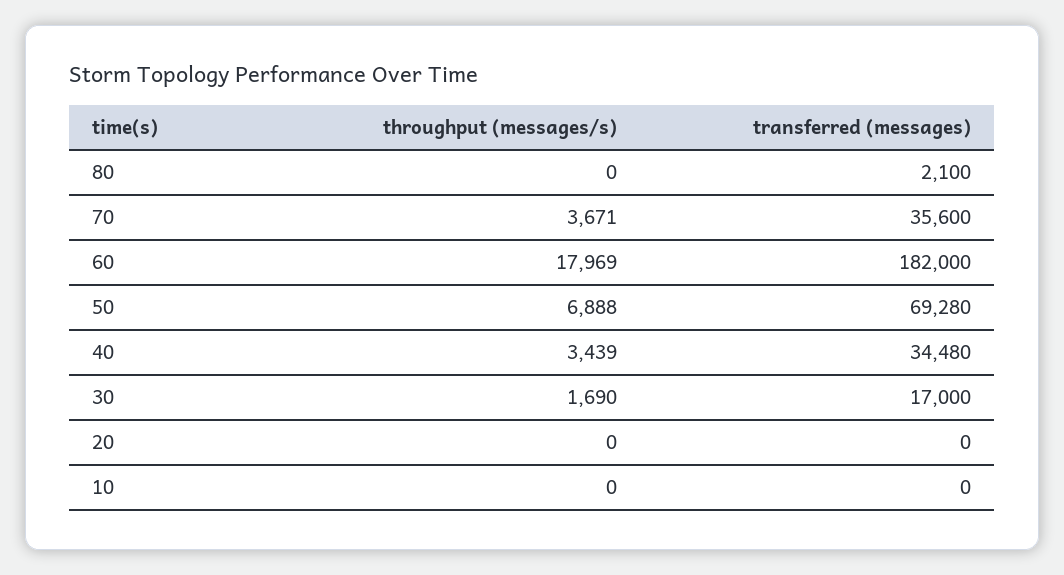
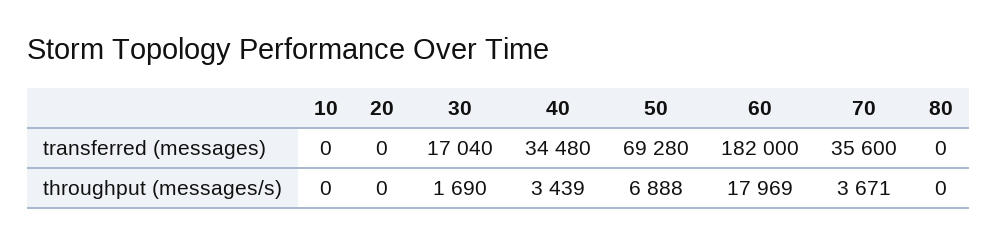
  {
    "throughput (messages/s)": {
      "80": 0,
      "70": 3671,
      "60": 17969,
      "50": 6888,
      "40": 3439,
      "30": 1690,
      "20": 0,
      "10": 0
    },
    "transferred (messages)": {
-     "80": 2100,
+     "80": 0,
      "70": 35600,
      "60": 182000,
      "50": 69280,
      "40": 34480,
-     "30": 17000,
+     "30": 17040,
      "20": 0,
      "10": 0
    }
  }

